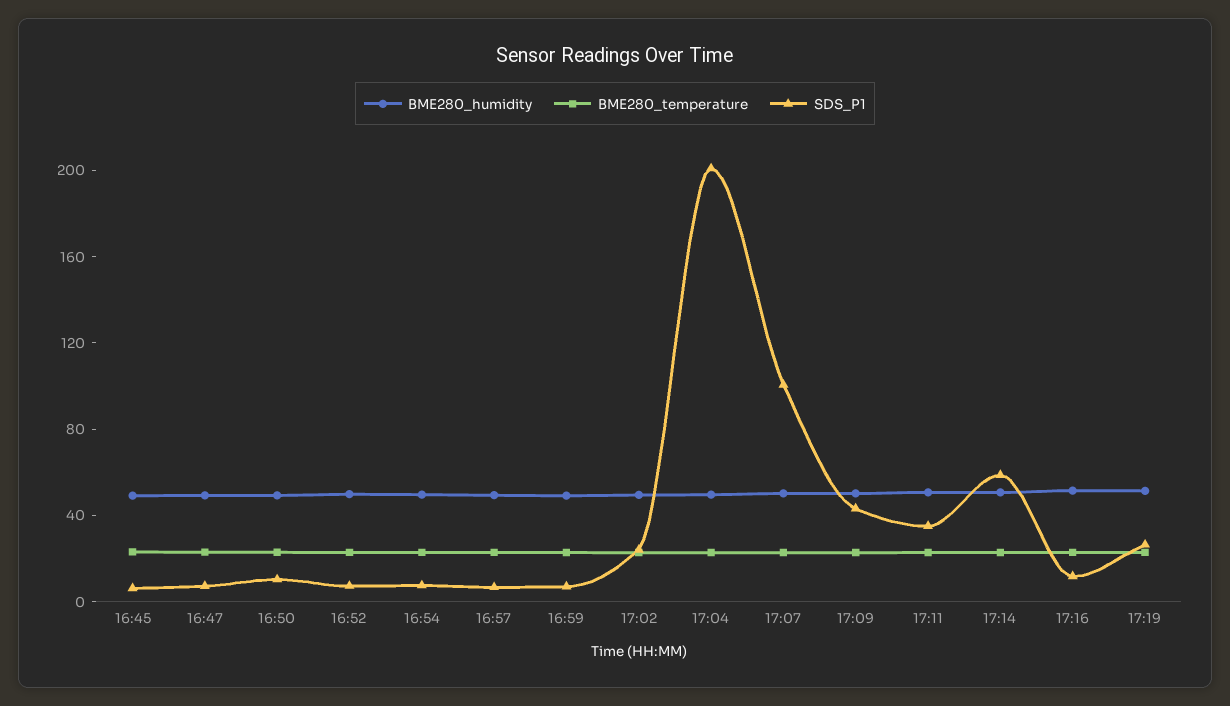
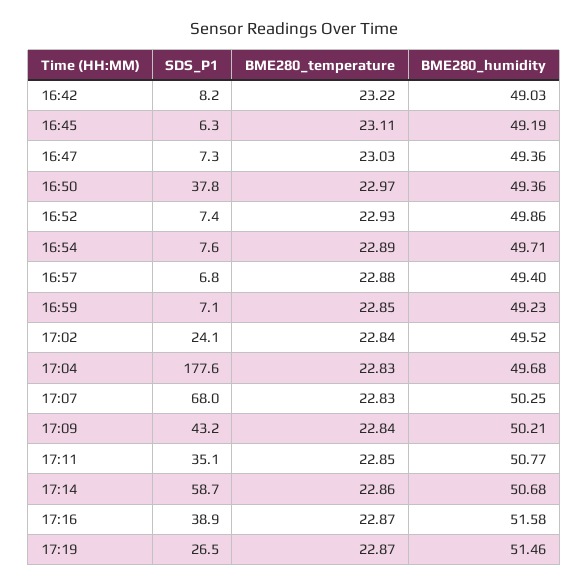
  {
    "BME280_humidity": {
      "16:45": 49.19,
      "16:47": 49.36,
      "16:50": 49.36,
      "16:52": 49.86,
      "16:54": 49.71,
      "16:57": 49.4,
      "16:59": 49.23,
      "17:02": 49.52,
      "17:04": 49.68,
      "17:07": 50.25,
      "17:09": 50.21,
      "17:11": 50.77,
      "17:14": 50.68,
      "17:16": 51.58,
-     "17:19": 51.46
+     "17:19": 51.46,
+     "16:42": 49.03
    },
    "BME280_temperature": {
      "16:45": 23.11,
      "16:47": 23.03,
      "16:50": 22.97,
      "16:52": 22.93,
      "16:54": 22.89,
      "16:57": 22.88,
      "16:59": 22.85,
      "17:02": 22.84,
      "17:04": 22.83,
      "17:07": 22.83,
      "17:09": 22.84,
      "17:11": 22.85,
      "17:14": 22.86,
      "17:16": 22.87,
-     "17:19": 22.87
+     "17:19": 22.87,
+     "16:42": 23.22
    },
    "SDS_P1": {
      "16:45": 6.3,
      "16:47": 7.3,
-     "16:50": 10,
+     "16:50": 37.8,
      "16:52": 7.4,
      "16:54": 7.6,
      "16:57": 6.8,
      "16:59": 7.1,
      "17:02": 24.1,
-     "17:04": 200,
+     "17:04": 177.6,
-     "17:07": 100,
+     "17:07": 68,
      "17:09": 43.2,
      "17:11": 35.1,
      "17:14": 58.7,
-     "17:16": 10,
+     "17:16": 38.9,
-     "17:19": 26.5
+     "17:19": 26.5,
+     "16:42": 8.2
    }
  }

